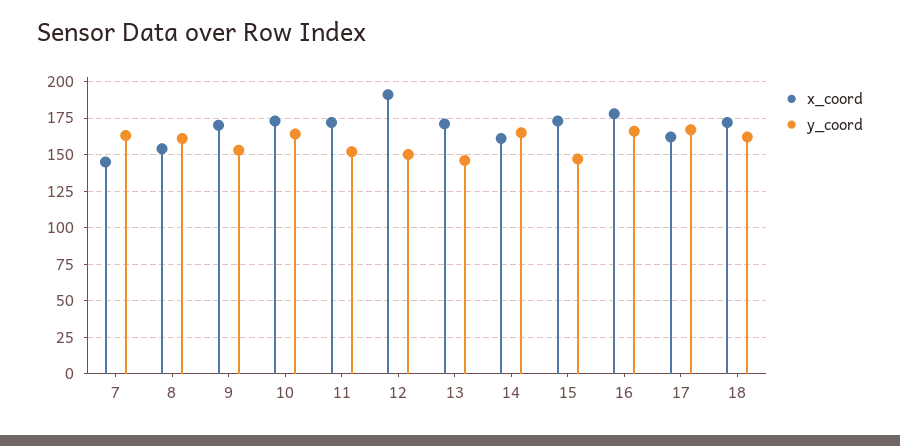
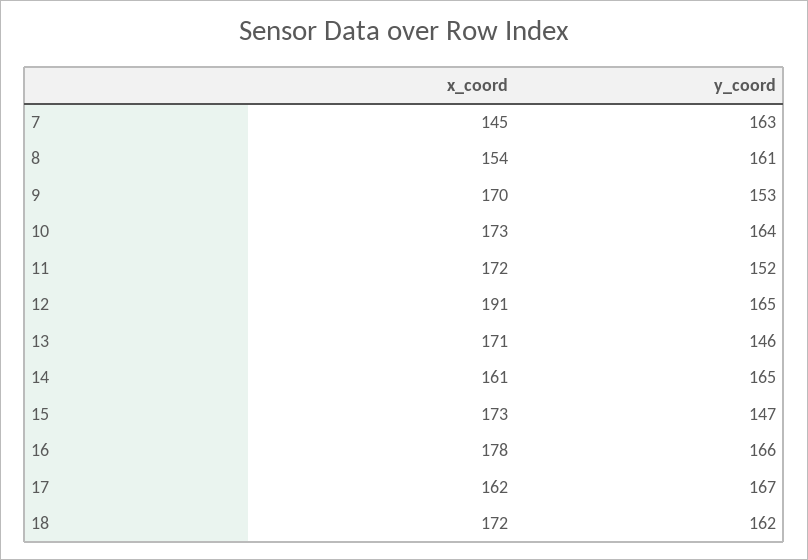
  {
    "x_coord": {
      "7": 145,
      "8": 154,
      "9": 170,
      "10": 173,
      "11": 172,
      "12": 191,
      "13": 171,
      "14": 161,
      "15": 173,
      "16": 178,
      "17": 162,
      "18": 172
    },
    "y_coord": {
      "7": 163,
      "8": 161,
      "9": 153,
      "10": 164,
      "11": 152,
-     "12": 150,
+     "12": 165,
      "13": 146,
      "14": 165,
      "15": 147,
      "16": 166,
      "17": 167,
      "18": 162
    }
  }

